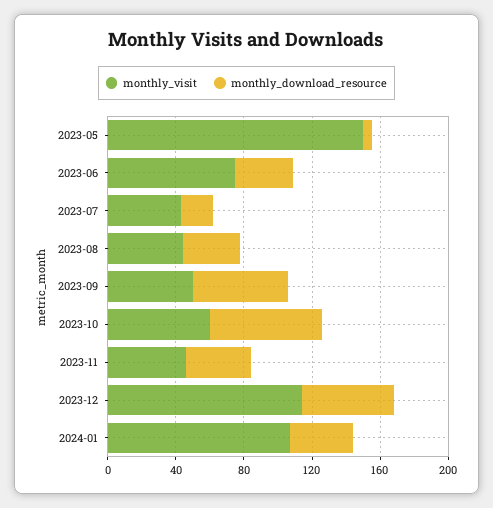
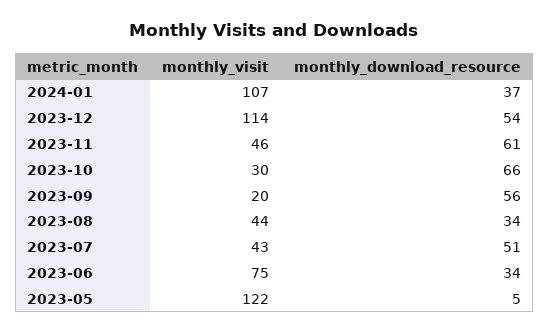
  {
    "monthly_visit": {
-     "2023-05": 150,
+     "2023-05": 122,
      "2023-06": 75,
      "2023-07": 43,
      "2023-08": 44,
-     "2023-09": 50,
+     "2023-09": 20,
-     "2023-10": 60,
+     "2023-10": 30,
      "2023-11": 46,
      "2023-12": 114,
      "2024-01": 107
    },
    "monthly_download_resource": {
      "2023-05": 5,
      "2023-06": 34,
-     "2023-07": 20,
+     "2023-07": 51,
      "2023-08": 34,
      "2023-09": 56,
      "2023-10": 66,
-     "2023-11": 40,
+     "2023-11": 61,
      "2023-12": 54,
      "2024-01": 37
    }
  }

